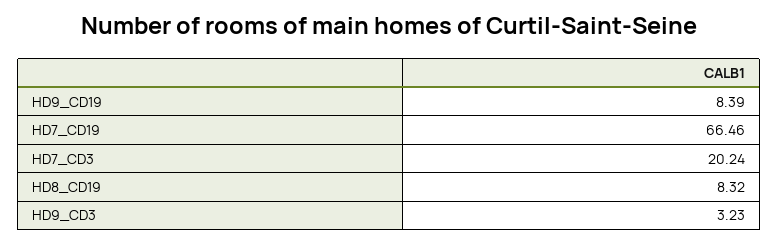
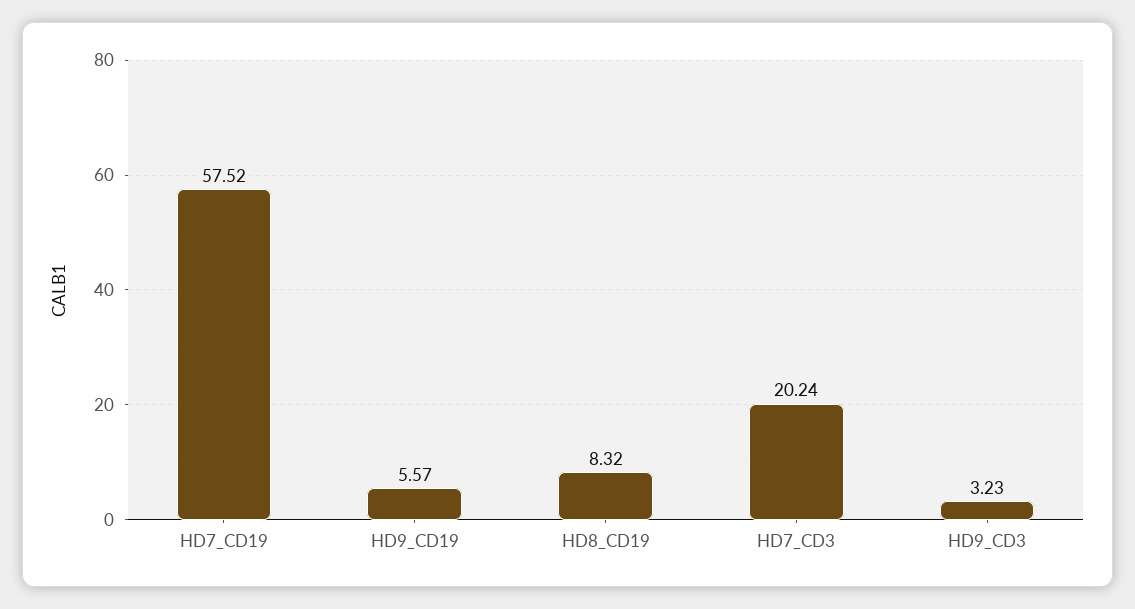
  {
-   "HD9_CD19": 8.39,
+   "HD9_CD19": 5.57,
-   "HD7_CD19": 66.46,
+   "HD7_CD19": 57.52,
    "HD7_CD3": 20.24,
    "HD8_CD19": 8.32,
    "HD9_CD3": 3.23
  }

